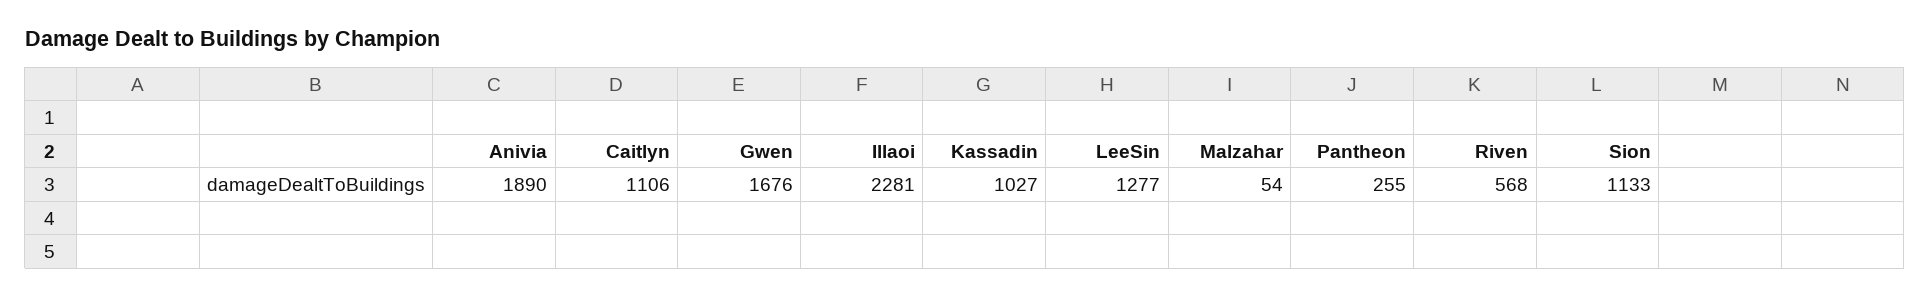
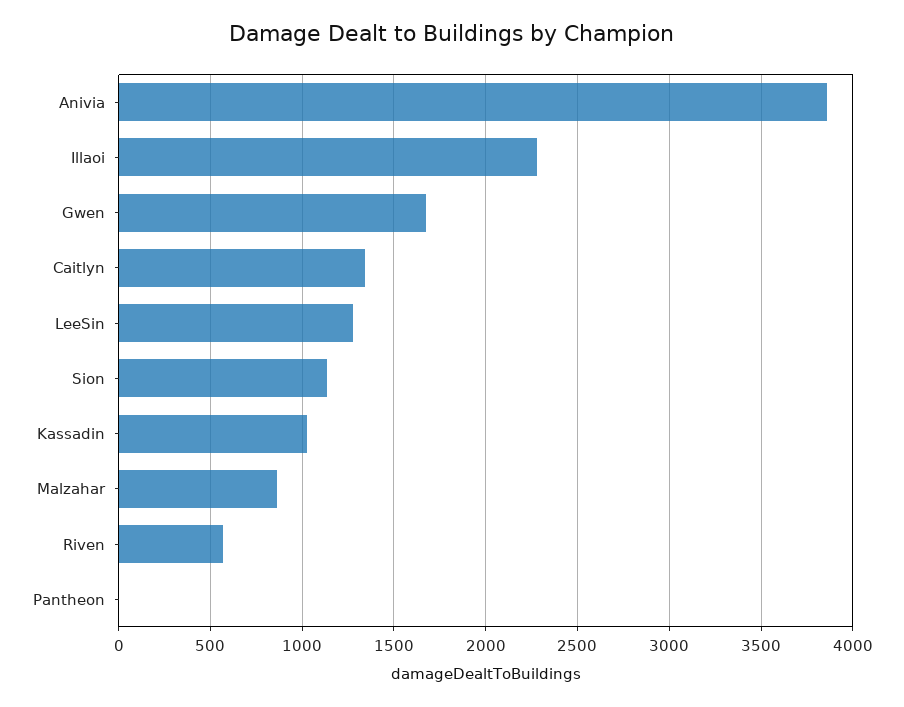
  {
-   "Anivia": 1890,
+   "Anivia": 3850,
-   "Caitlyn": 1106,
+   "Caitlyn": 1350,
    "Gwen": 1676,
    "Illaoi": 2281,
    "Kassadin": 1027,
    "LeeSin": 1277,
-   "Malzahar": 54,
+   "Malzahar": 850,
-   "Pantheon": 255,
+   "Pantheon": 0,
    "Riven": 568,
    "Sion": 1133
  }

